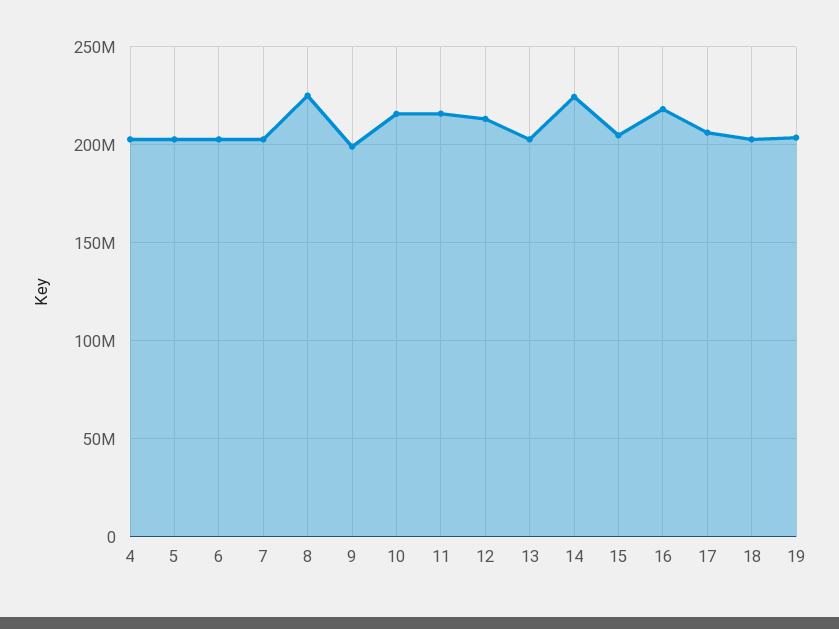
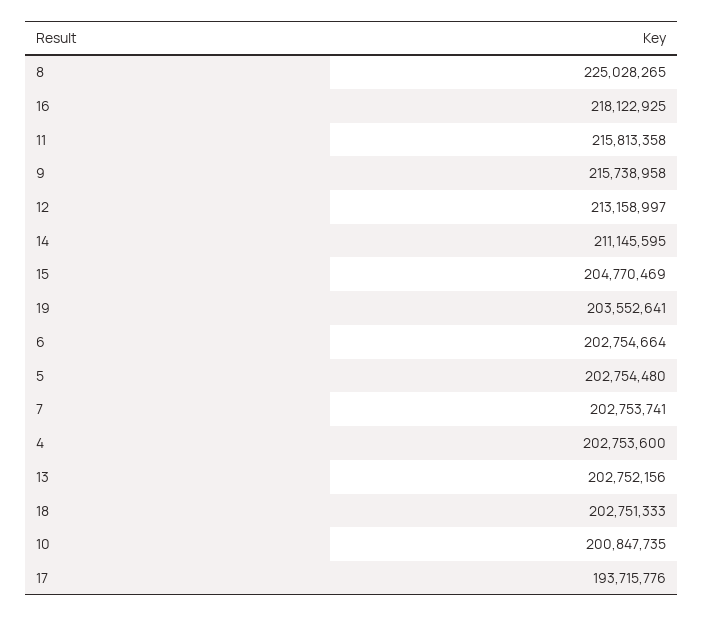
  {
    "4": 202753600,
    "5": 202754480,
    "6": 202754664,
    "7": 202753741,
    "8": 225028265,
-   "9": 200000000,
+   "9": 215738958,
-   "10": 215000000,
+   "10": 200847735,
    "11": 215813358,
    "12": 213158997,
    "13": 202752156,
-   "14": 225000000,
+   "14": 211145595,
    "15": 204770469,
    "16": 218122925,
-   "17": 205000000,
+   "17": 193715776,
    "18": 202751333,
    "19": 203552641
  }

